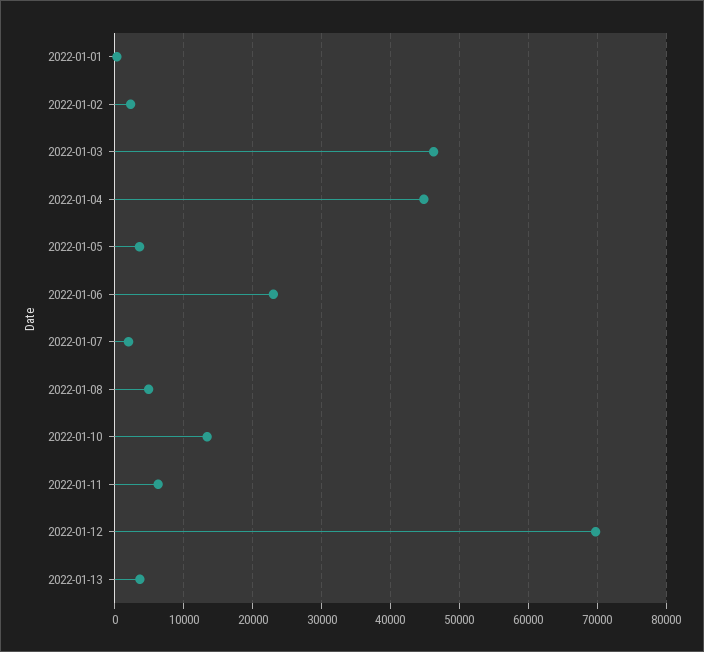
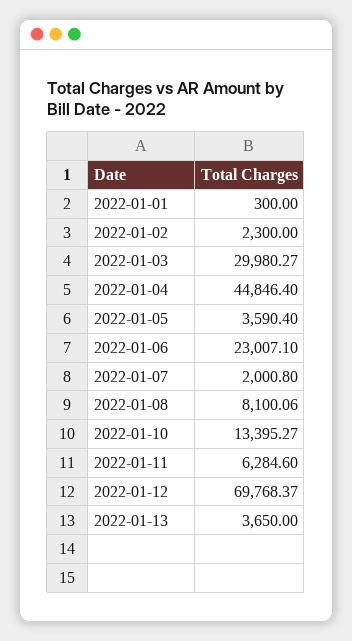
  {
    "2022-01-01": 300,
    "2022-01-02": 2300,
-   "2022-01-03": 46000,
+   "2022-01-03": 29980.27,
    "2022-01-04": 44846.4,
    "2022-01-05": 3590.4,
    "2022-01-06": 23007.1,
    "2022-01-07": 2000.8,
-   "2022-01-08": 5000,
+   "2022-01-08": 8100.06,
    "2022-01-10": 13395.27,
    "2022-01-11": 6284.6,
    "2022-01-12": 69768.37,
    "2022-01-13": 3650
  }

